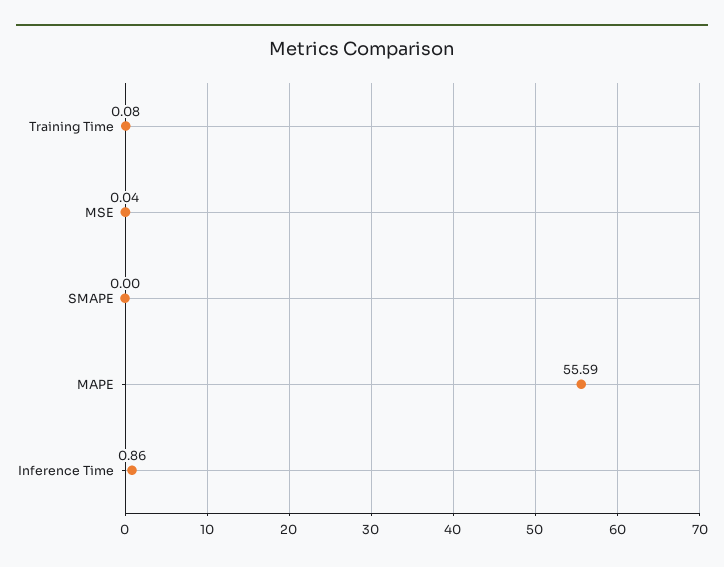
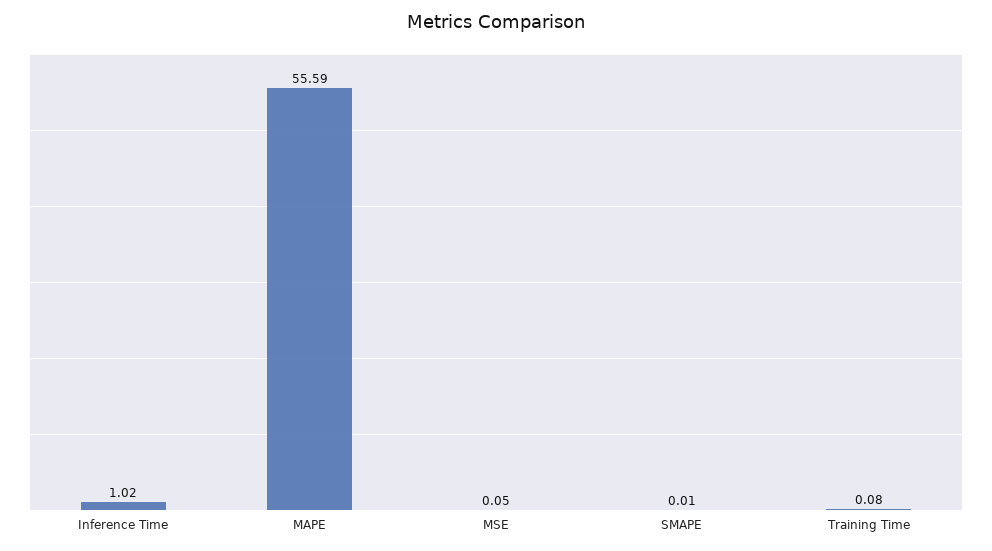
  {
    "Training Time": 0.08,
-   "MSE": 0.04,
+   "MSE": 0.05,
-   "SMAPE": 0,
+   "SMAPE": 0.01,
    "MAPE": 55.59,
-   "Inference Time": 0.86
+   "Inference Time": 1.02
  }

